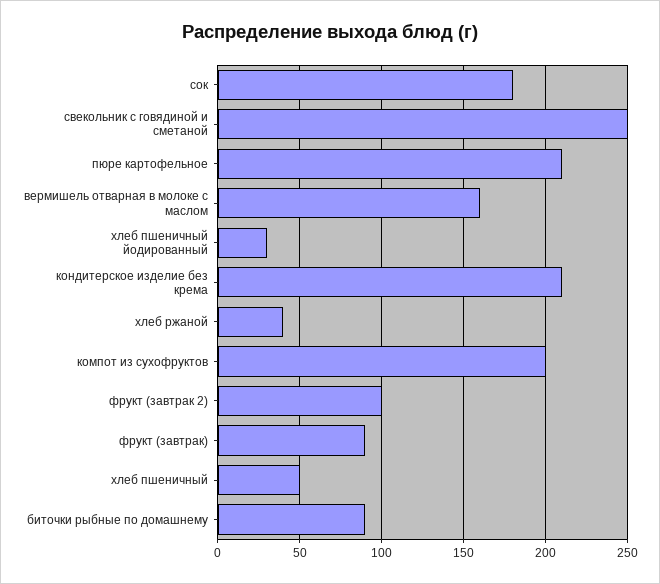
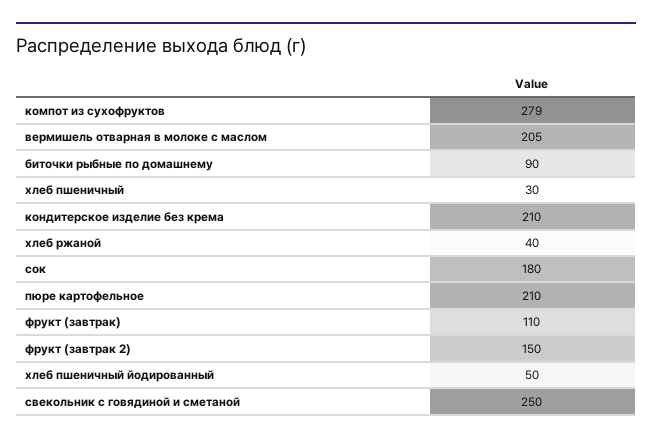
  {
    "сок": 180,
    "свекольник с говядиной и сметаной": 250,
    "пюре картофельное": 210,
-   "вермишель отварная в молоке с маслом": 160,
+   "вермишель отварная в молоке с маслом": 205,
-   "хлеб пшеничный йодированный": 30,
+   "хлеб пшеничный йодированный": 50,
    "кондитерское изделие без крема": 210,
    "хлеб ржаной": 40,
-   "компот из сухофруктов": 200,
+   "компот из сухофруктов": 279,
-   "фрукт (завтрак 2)": 100,
+   "фрукт (завтрак 2)": 150,
-   "фрукт (завтрак)": 90,
+   "фрукт (завтрак)": 110,
-   "хлеб пшеничный": 50,
+   "хлеб пшеничный": 30,
    "биточки рыбные по домашнему": 90
  }

